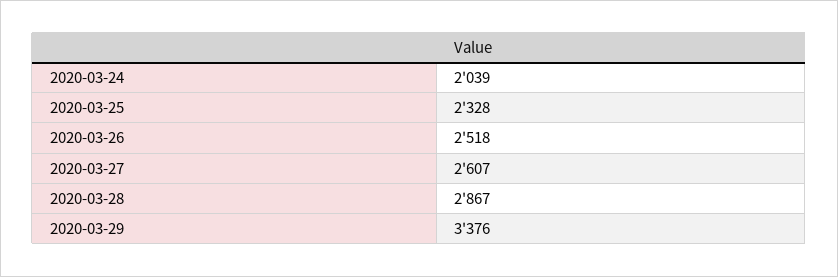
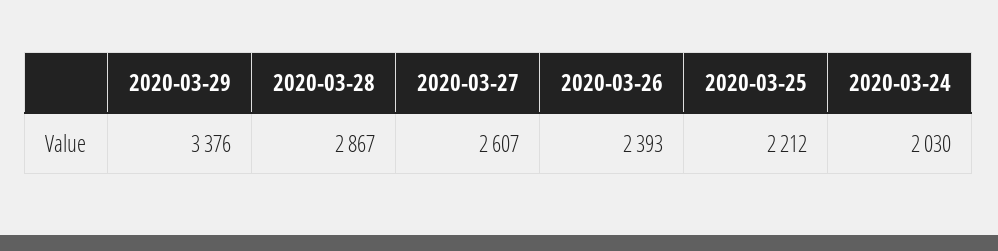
  {
-   "2020-03-24": 2039,
+   "2020-03-24": 2030,
-   "2020-03-25": 2328,
+   "2020-03-25": 2212,
-   "2020-03-26": 2518,
+   "2020-03-26": 2393,
    "2020-03-27": 2607,
    "2020-03-28": 2867,
    "2020-03-29": 3376
  }

